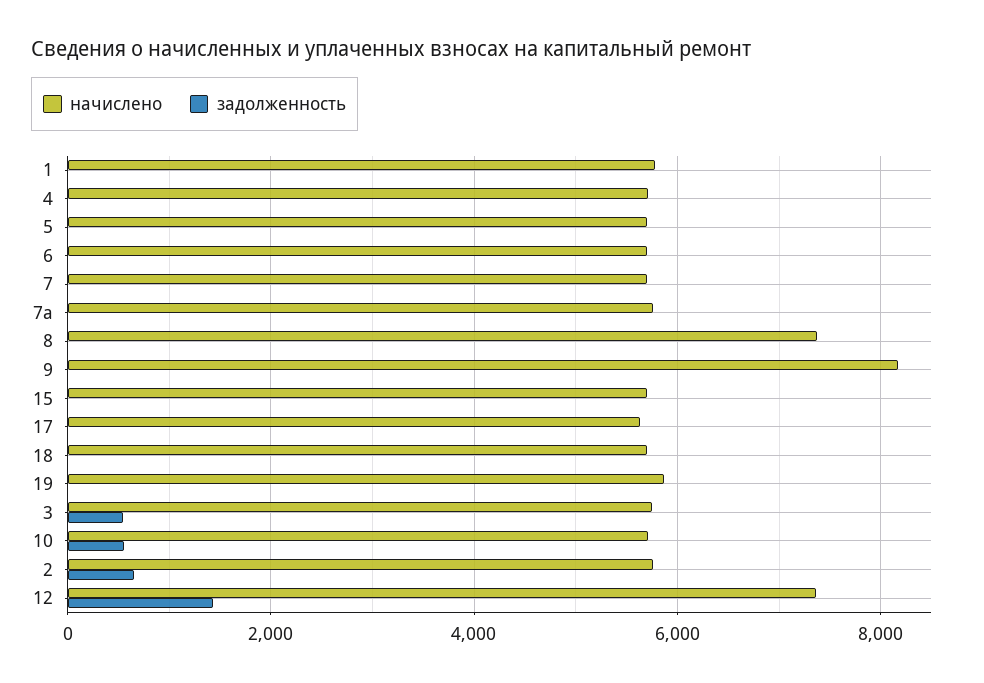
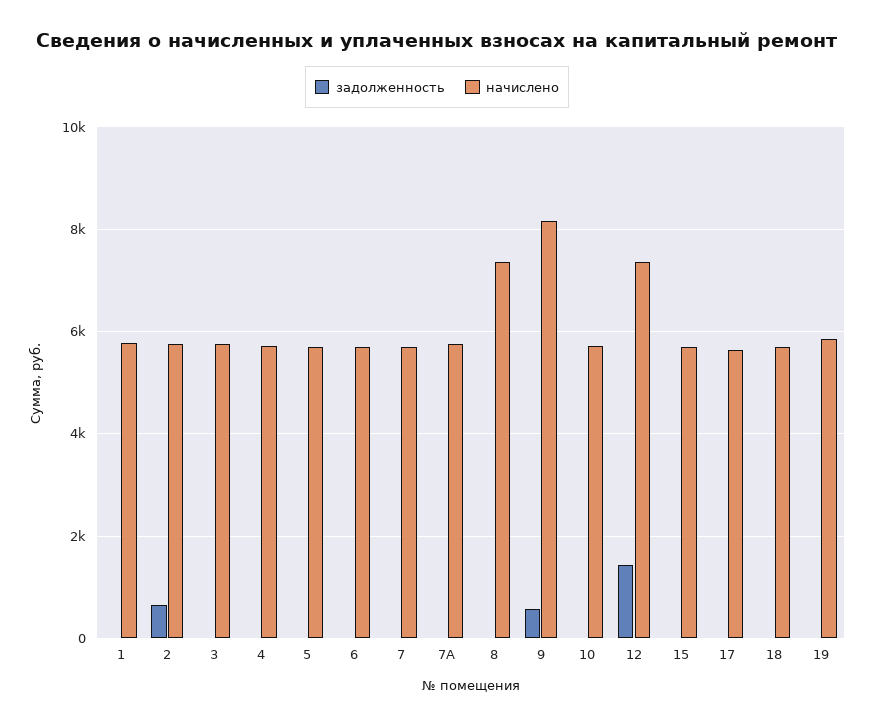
  {
    "начислено": {
      "1": 5800,
      "4": 5800,
      "5": 5600,
      "6": 5600,
      "7": 5600,
      "7а": 5800,
      "8": 7400,
      "9": 8200,
      "15": 5600,
      "17": 5600,
      "18": 5600,
      "19": 5800,
      "3": 5800,
      "10": 5800,
      "2": 5800,
      "12": 7400
    },
    "задолженность": {
      "1": 0,
      "4": 0,
      "5": 0,
      "6": 0,
      "7": 0,
      "7а": 0,
      "8": 0,
-     "9": 0,
+     "9": 600,
      "15": 0,
      "17": 0,
      "18": 0,
      "19": 0,
-     "3": 600,
+     "3": 0,
-     "10": 600,
+     "10": 0,
      "2": 600,
      "12": 1400
    }
  }

